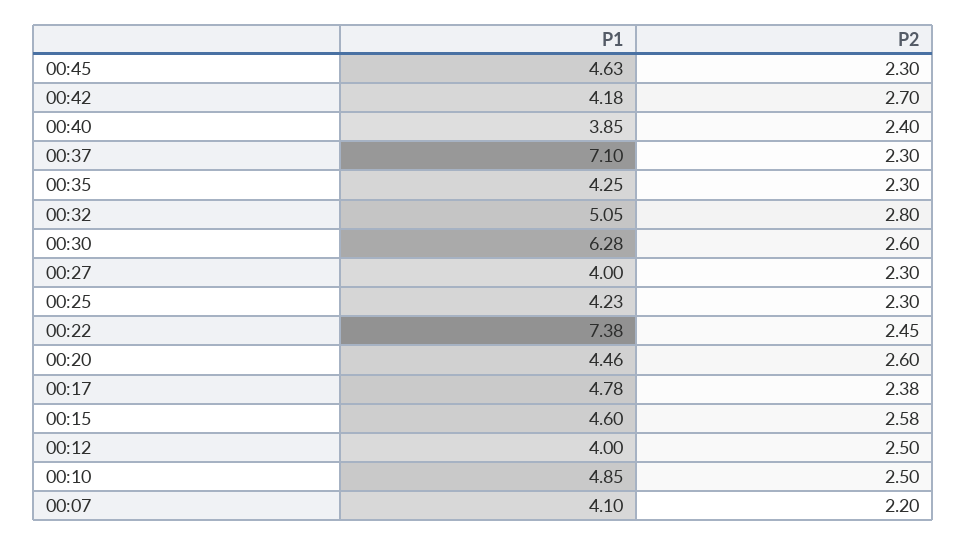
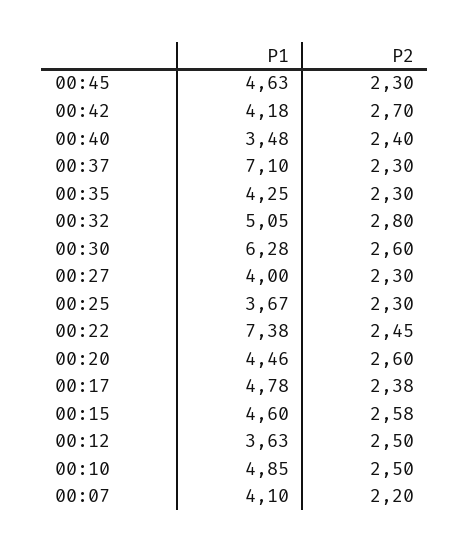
  {
    "P1": {
      "00:45": 4.63,
      "00:42": 4.18,
-     "00:40": 3.85,
+     "00:40": 3.48,
      "00:37": 7.1,
      "00:35": 4.25,
      "00:32": 5.05,
      "00:30": 6.28,
      "00:27": 4,
-     "00:25": 4.23,
+     "00:25": 3.67,
      "00:22": 7.38,
      "00:20": 4.46,
      "00:17": 4.78,
      "00:15": 4.6,
-     "00:12": 4,
+     "00:12": 3.63,
      "00:10": 4.85,
      "00:07": 4.1
    },
    "P2": {
      "00:45": 2.3,
      "00:42": 2.7,
      "00:40": 2.4,
      "00:37": 2.3,
      "00:35": 2.3,
      "00:32": 2.8,
      "00:30": 2.6,
      "00:27": 2.3,
      "00:25": 2.3,
      "00:22": 2.45,
      "00:20": 2.6,
      "00:17": 2.38,
      "00:15": 2.58,
      "00:12": 2.5,
      "00:10": 2.5,
      "00:07": 2.2
    }
  }

